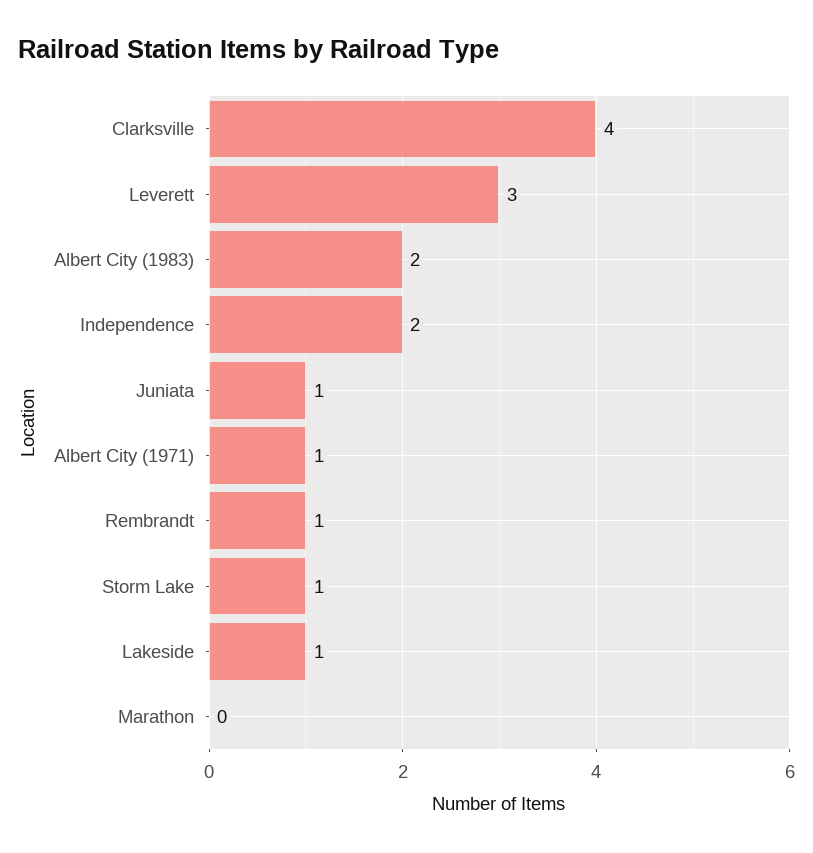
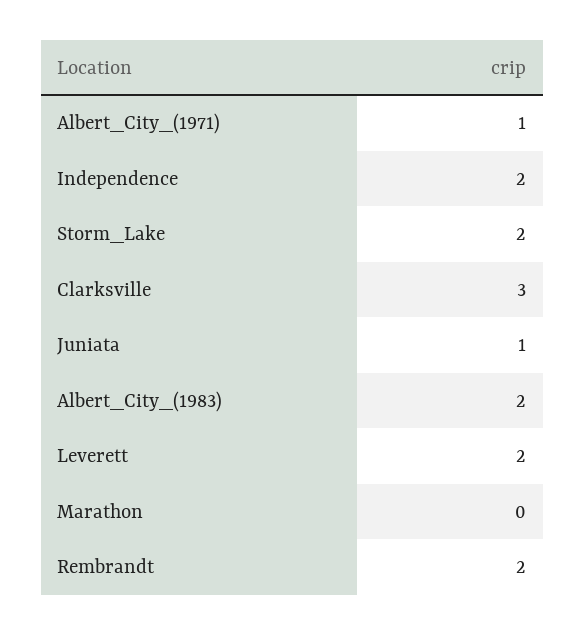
  {
-   "Clarksville": 4,
+   "Clarksville": 3,
-   "Leverett": 3,
+   "Leverett": 2,
    "Albert City (1983)": 2,
    "Independence": 2,
    "Juniata": 1,
    "Albert City (1971)": 1,
-   "Rembrandt": 1,
+   "Rembrandt": 2,
-   "Storm Lake": 1,
+   "Storm Lake": 2,
-   "Lakeside": 1,
    "Marathon": 0
  }

